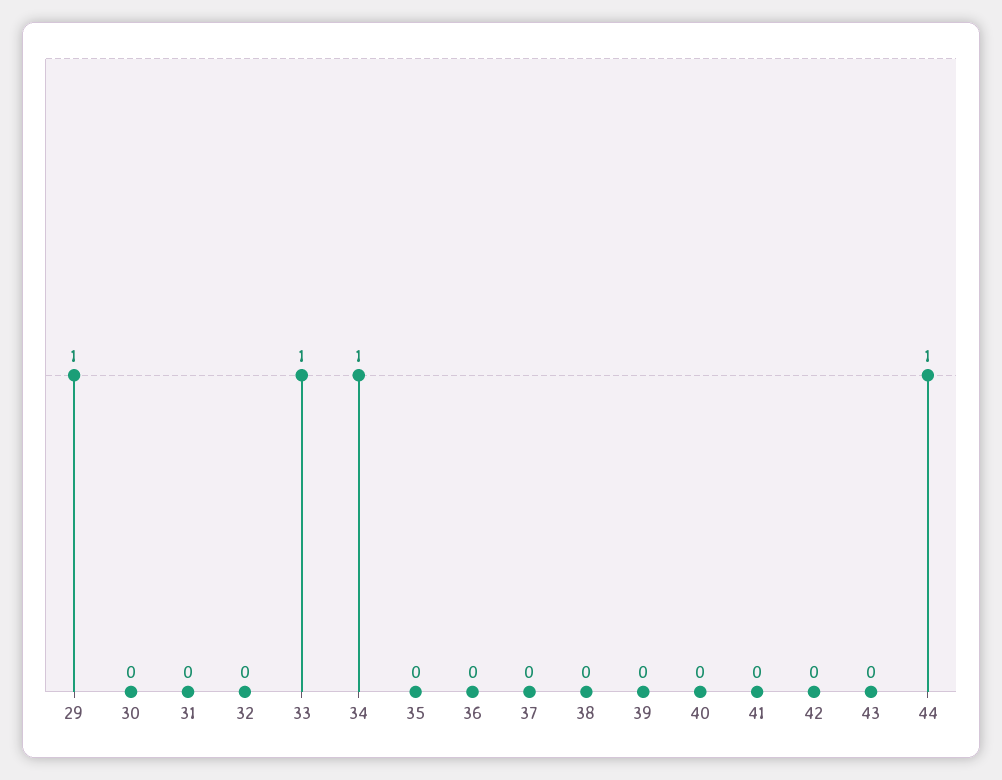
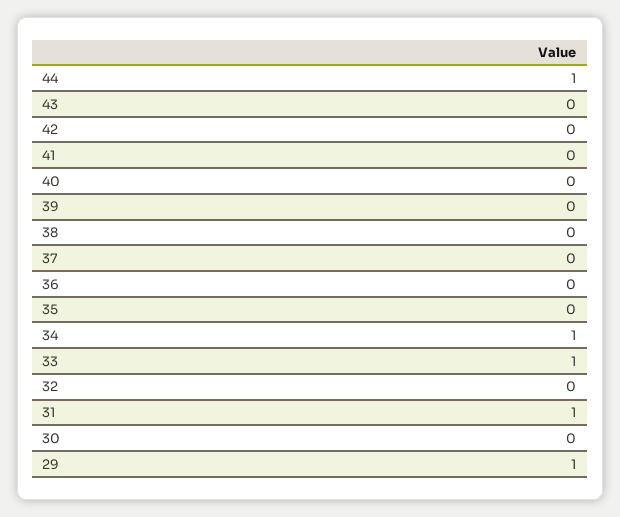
  {
    "29": 1,
    "30": 0,
-   "31": 0,
+   "31": 1,
    "32": 0,
    "33": 1,
    "34": 1,
    "35": 0,
    "36": 0,
    "37": 0,
    "38": 0,
    "39": 0,
    "40": 0,
    "41": 0,
    "42": 0,
    "43": 0,
    "44": 1
  }

